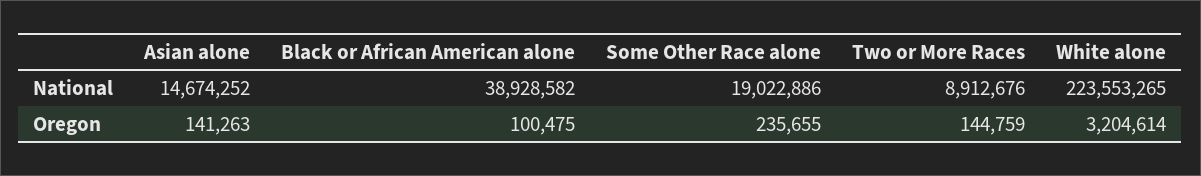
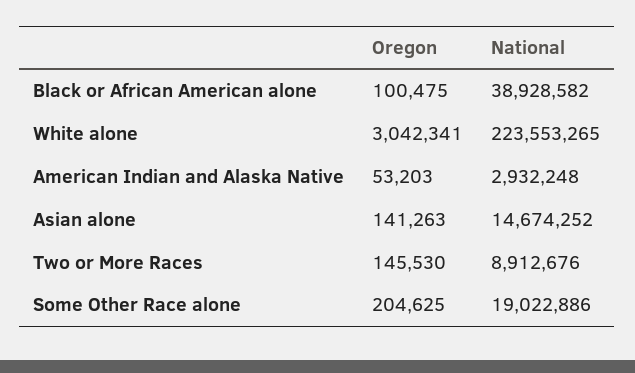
  {
    "Asian alone": {
      "National": 14674252,
      "Oregon": 141263
    },
    "Black or African American alone": {
      "National": 38928582,
      "Oregon": 100475
    },
    "Some Other Race alone": {
      "National": 19022886,
-     "Oregon": 235655
+     "Oregon": 204625
    },
    "Two or More Races": {
      "National": 8912676,
-     "Oregon": 144759
+     "Oregon": 145530
    },
    "White alone": {
      "National": 223553265,
-     "Oregon": 3204614
+     "Oregon": 3042341
-   }
+   },
+   "American Indian and Alaska Native": {
+     "Oregon": 53203,
+     "National": 2932248
+   }
  }

